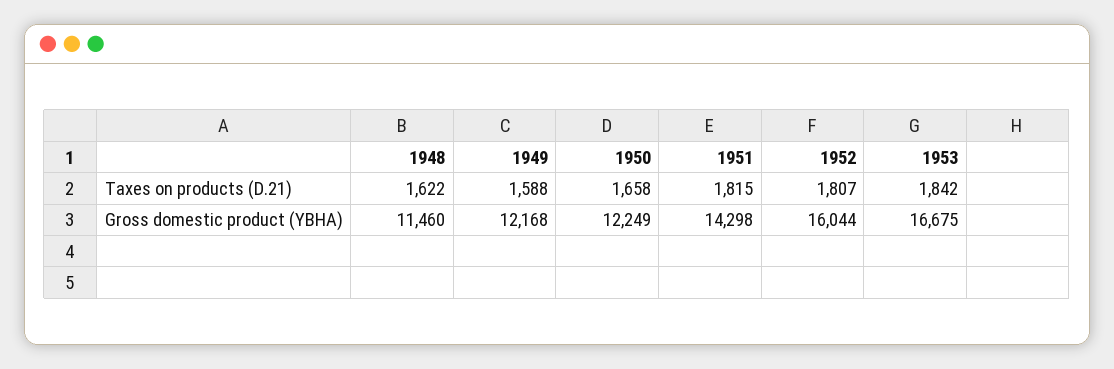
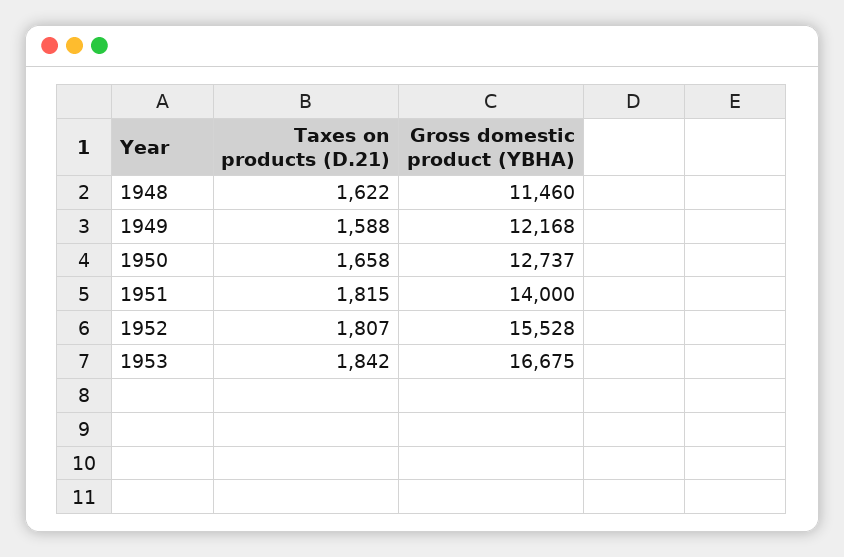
  {
    "1948": {
      "Taxes on products (D.21)": 1622,
      "Gross domestic product (YBHA)": 11460
    },
    "1949": {
      "Taxes on products (D.21)": 1588,
      "Gross domestic product (YBHA)": 12168
    },
    "1950": {
      "Taxes on products (D.21)": 1658,
-     "Gross domestic product (YBHA)": 12249
+     "Gross domestic product (YBHA)": 12737
    },
    "1951": {
      "Taxes on products (D.21)": 1815,
-     "Gross domestic product (YBHA)": 14298
+     "Gross domestic product (YBHA)": 14000
    },
    "1952": {
      "Taxes on products (D.21)": 1807,
-     "Gross domestic product (YBHA)": 16044
+     "Gross domestic product (YBHA)": 15528
    },
    "1953": {
      "Taxes on products (D.21)": 1842,
      "Gross domestic product (YBHA)": 16675
    }
  }

